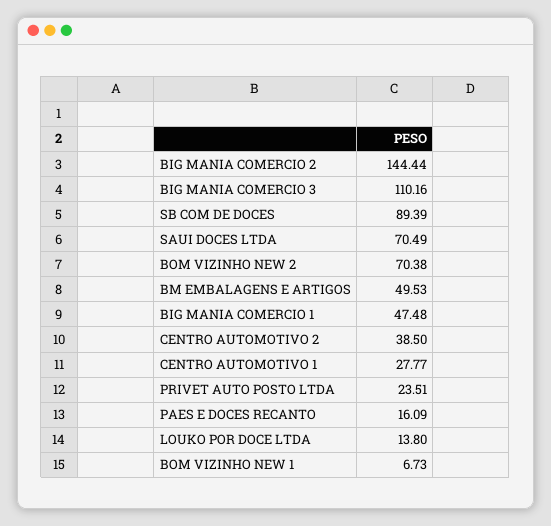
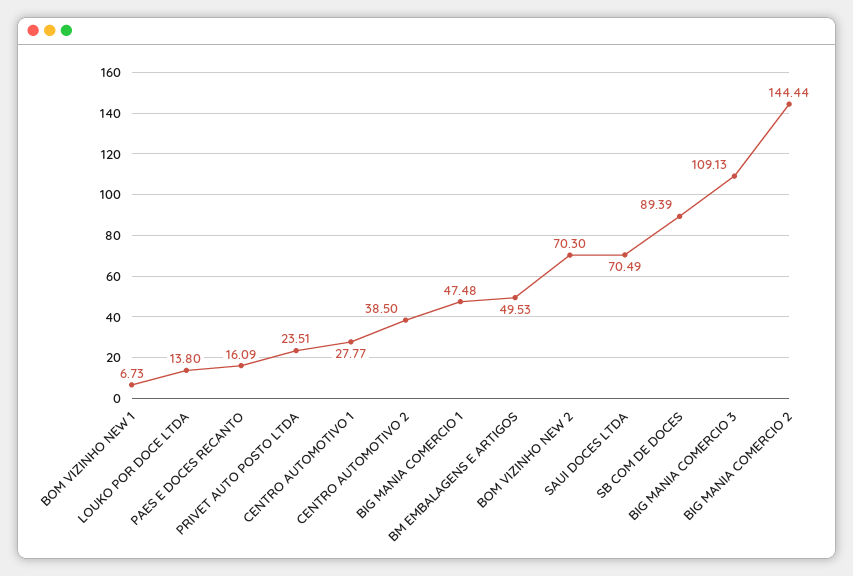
  {
    "BIG MANIA COMERCIO 2": 144.44,
-   "BIG MANIA COMERCIO 3": 110.16,
+   "BIG MANIA COMERCIO 3": 109.13,
    "SB COM DE DOCES": 89.39,
    "SAUI DOCES LTDA": 70.49,
-   "BOM VIZINHO NEW 2": 70.38,
+   "BOM VIZINHO NEW 2": 70.3,
    "BM EMBALAGENS E ARTIGOS": 49.53,
    "BIG MANIA COMERCIO 1": 47.48,
    "CENTRO AUTOMOTIVO 2": 38.5,
    "CENTRO AUTOMOTIVO 1": 27.77,
    "PRIVET AUTO POSTO LTDA": 23.51,
    "PAES E DOCES RECANTO": 16.09,
    "LOUKO POR DOCE LTDA": 13.8,
    "BOM VIZINHO NEW 1": 6.73
  }

